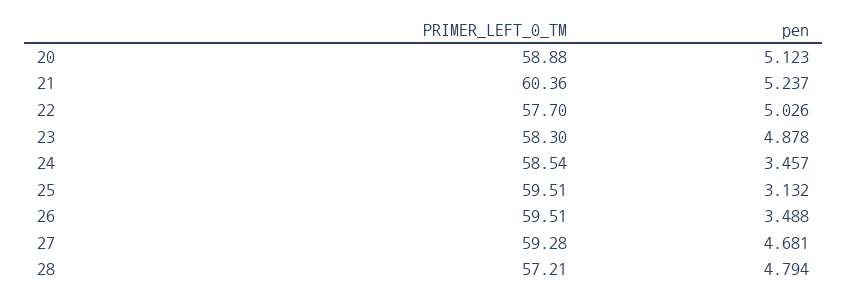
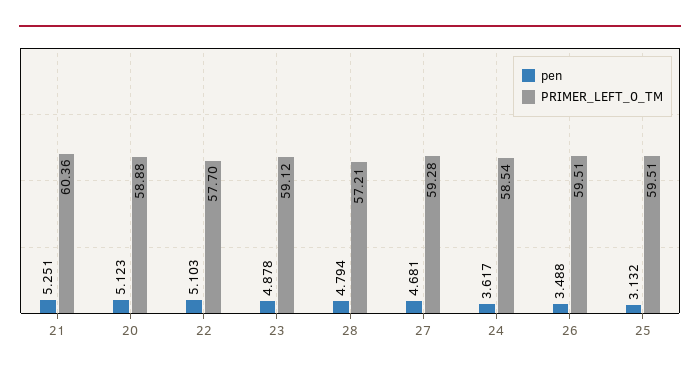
  {
    "PRIMER_LEFT_0_TM": {
      "20": 58.88,
      "21": 60.36,
      "22": 57.7,
-     "23": 58.3,
+     "23": 59.12,
      "24": 58.54,
      "25": 59.51,
      "26": 59.51,
      "27": 59.28,
      "28": 57.21
    },
    "pen": {
      "20": 5.123,
-     "21": 5.237,
+     "21": 5.251,
-     "22": 5.026,
+     "22": 5.103,
      "23": 4.878,
-     "24": 3.457,
+     "24": 3.617,
      "25": 3.132,
      "26": 3.488,
      "27": 4.681,
      "28": 4.794
    }
  }

